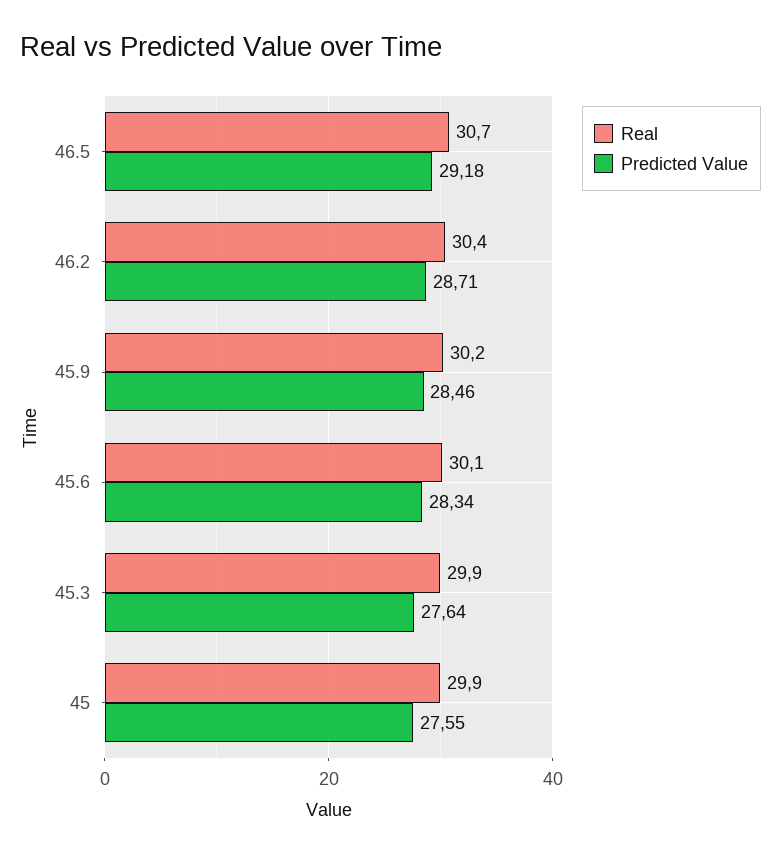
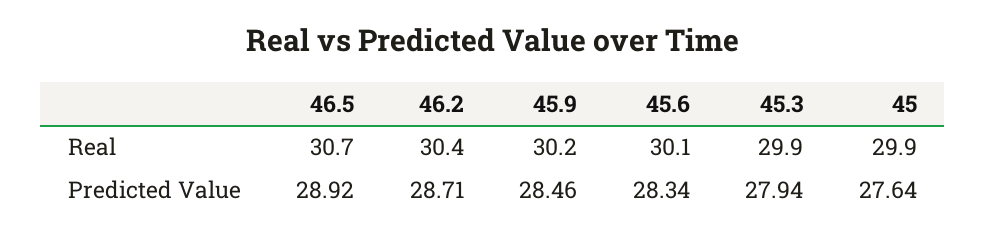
  {
    "Real": {
      "46.5": 30.7,
      "46.2": 30.4,
      "45.9": 30.2,
      "45.6": 30.1,
      "45.3": 29.9,
      "45": 29.9
    },
    "Predicted Value": {
-     "46.5": 29.18,
+     "46.5": 28.92,
      "46.2": 28.71,
      "45.9": 28.46,
      "45.6": 28.34,
-     "45.3": 27.64,
+     "45.3": 27.94,
-     "45": 27.55
+     "45": 27.64
    }
  }

